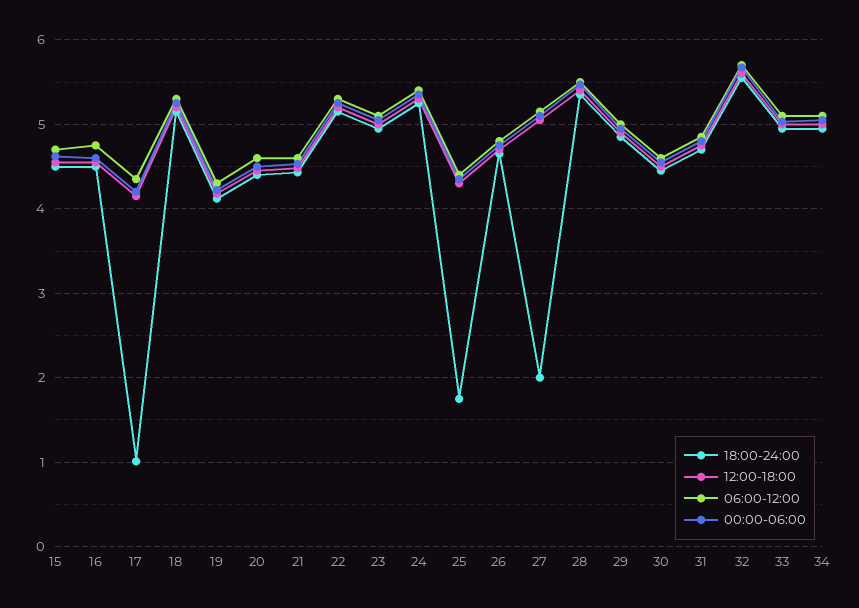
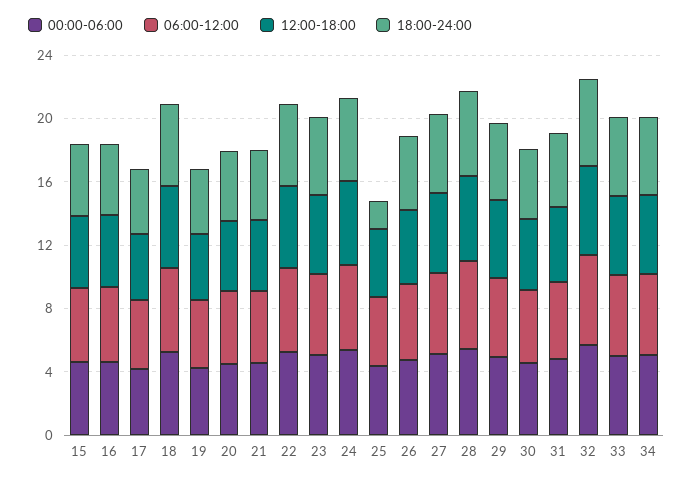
  {
    "18:00-24:00": {
      "15": 4.5,
      "16": 4.5,
-     "17": 1,
+     "17": 4,
      "18": 5.2,
      "19": 4.1,
      "20": 4.4,
      "21": 4.4,
      "22": 5.2,
      "23": 5,
      "24": 5.3,
      "25": 1.8,
      "26": 4.7,
-     "27": 2,
+     "27": 5,
      "28": 5.4,
      "29": 4.9,
      "30": 4.5,
      "31": 4.7,
      "32": 5.6,
      "33": 5,
      "34": 5
    },
    "12:00-18:00": {
      "15": 4.6,
      "16": 4.6,
      "17": 4.2,
      "18": 5.2,
      "19": 4.2,
      "20": 4.5,
      "21": 4.5,
      "22": 5.2,
      "23": 5,
      "24": 5.3,
      "25": 4.3,
      "26": 4.7,
      "27": 5.1,
      "28": 5.4,
      "29": 4.9,
      "30": 4.5,
      "31": 4.8,
      "32": 5.6,
      "33": 5,
      "34": 5
    },
    "06:00-12:00": {
      "15": 4.7,
      "16": 4.8,
      "17": 4.4,
      "18": 5.3,
      "19": 4.3,
      "20": 4.6,
      "21": 4.6,
      "22": 5.3,
      "23": 5.1,
      "24": 5.4,
      "25": 4.4,
      "26": 4.8,
      "27": 5.2,
      "28": 5.5,
      "29": 5,
      "30": 4.6,
      "31": 4.9,
      "32": 5.7,
      "33": 5.1,
      "34": 5.1
    },
    "00:00-06:00": {
      "15": 4.6,
      "16": 4.6,
      "17": 4.2,
      "18": 5.3,
      "19": 4.2,
      "20": 4.5,
      "21": 4.5,
      "22": 5.3,
      "23": 5.1,
      "24": 5.4,
      "25": 4.4,
      "26": 4.8,
      "27": 5.1,
      "28": 5.5,
      "29": 5,
      "30": 4.6,
      "31": 4.8,
      "32": 5.7,
      "33": 5,
      "34": 5.1
    }
  }

